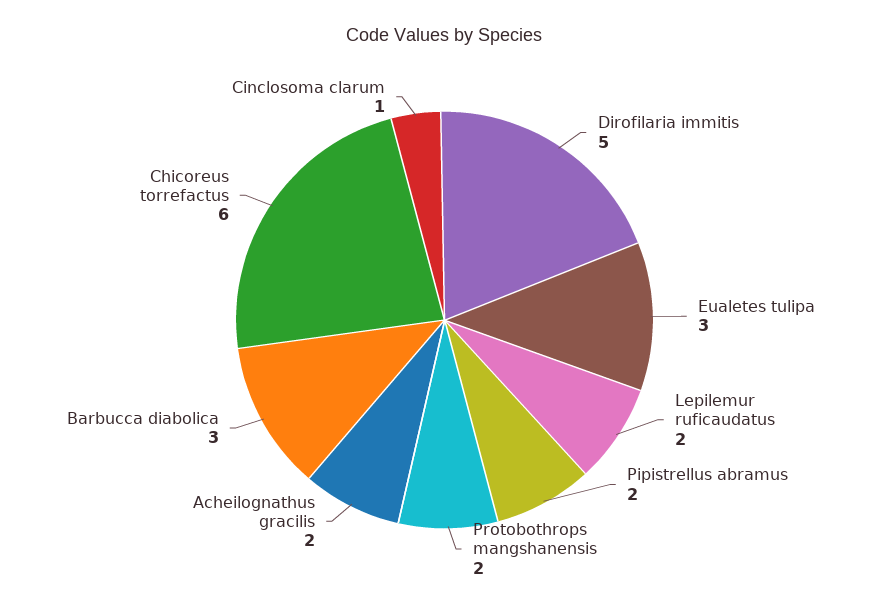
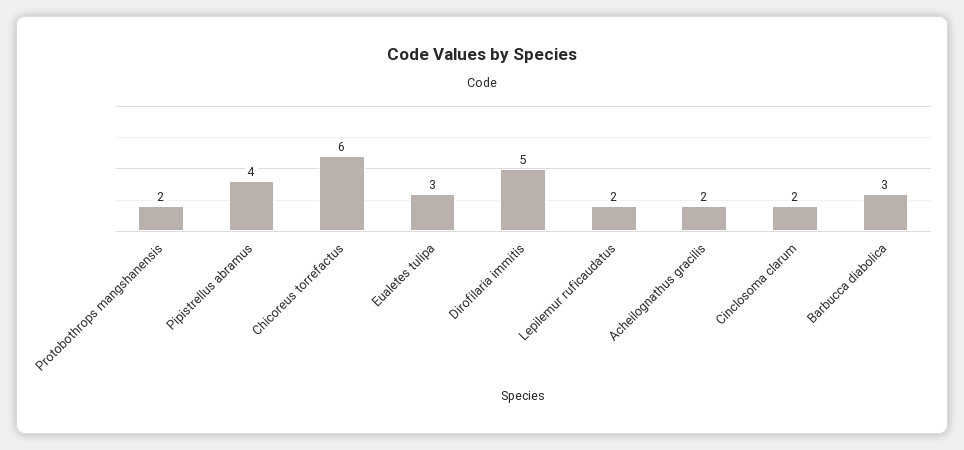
  {
    "Dirofilaria immitis": 5,
    "Eualetes tulipa": 3,
    "Lepilemur ruficaudatus": 2,
-   "Pipistrellus abramus": 2,
+   "Pipistrellus abramus": 4,
    "Protobothrops mangshanensis": 2,
    "Acheilognathus gracilis": 2,
    "Barbucca diabolica": 3,
    "Chicoreus torrefactus": 6,
-   "Cinclosoma clarum": 1
+   "Cinclosoma clarum": 2
  }

